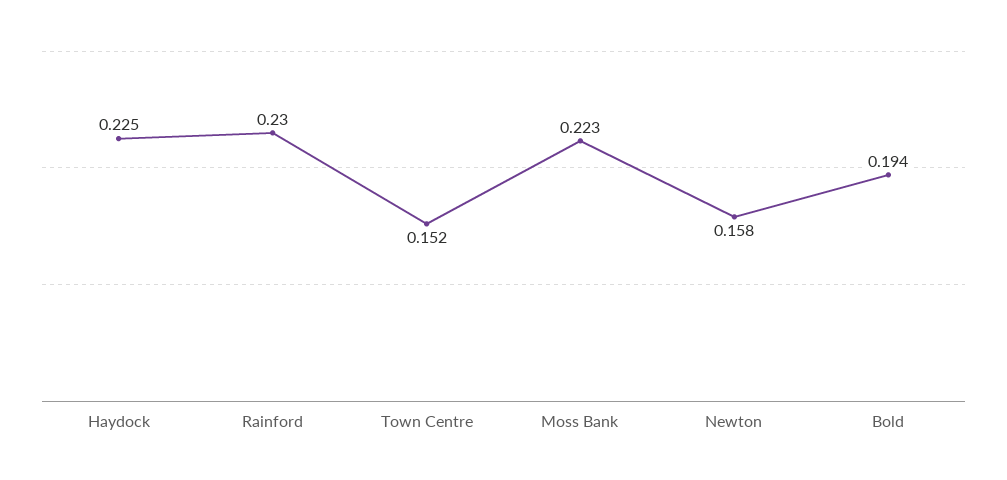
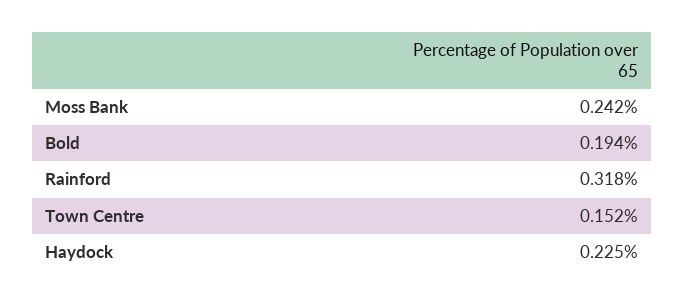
  {
    "Haydock": 0.225,
-   "Rainford": 0.23,
+   "Rainford": 0.318,
    "Town Centre": 0.152,
-   "Moss Bank": 0.223,
+   "Moss Bank": 0.242,
-   "Newton": 0.158,
    "Bold": 0.194
  }

